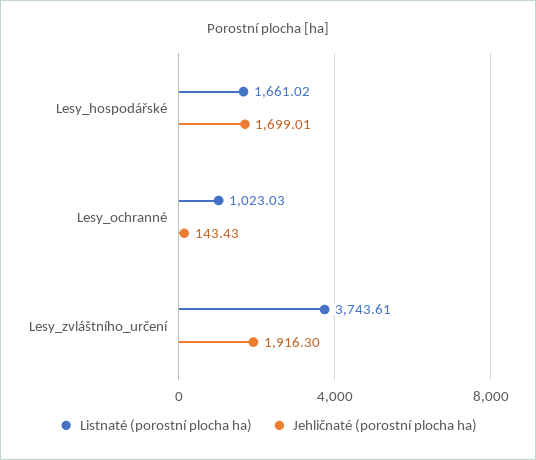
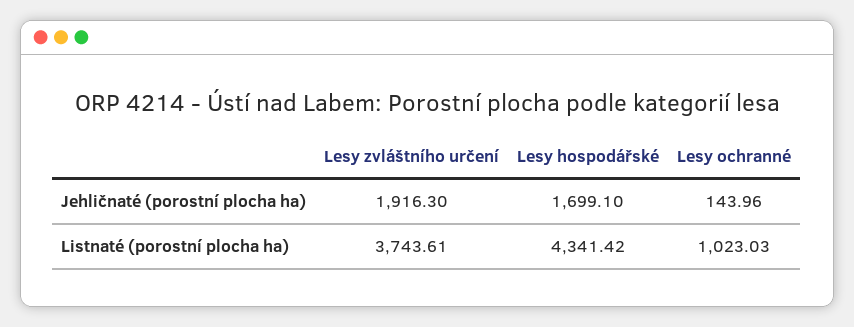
  {
    "Listnaté (porostní plocha ha)": {
-     "Lesy_hospodářské": 1661.02,
+     "Lesy_hospodářské": 4341.42,
      "Lesy_ochranné": 1023.03,
      "Lesy_zvláštního_určení": 3743.61
    },
    "Jehličnaté (porostní plocha ha)": {
-     "Lesy_hospodářské": 1699.01,
+     "Lesy_hospodářské": 1699.1,
-     "Lesy_ochranné": 143.43,
+     "Lesy_ochranné": 143.96,
      "Lesy_zvláštního_určení": 1916.3
    }
  }

